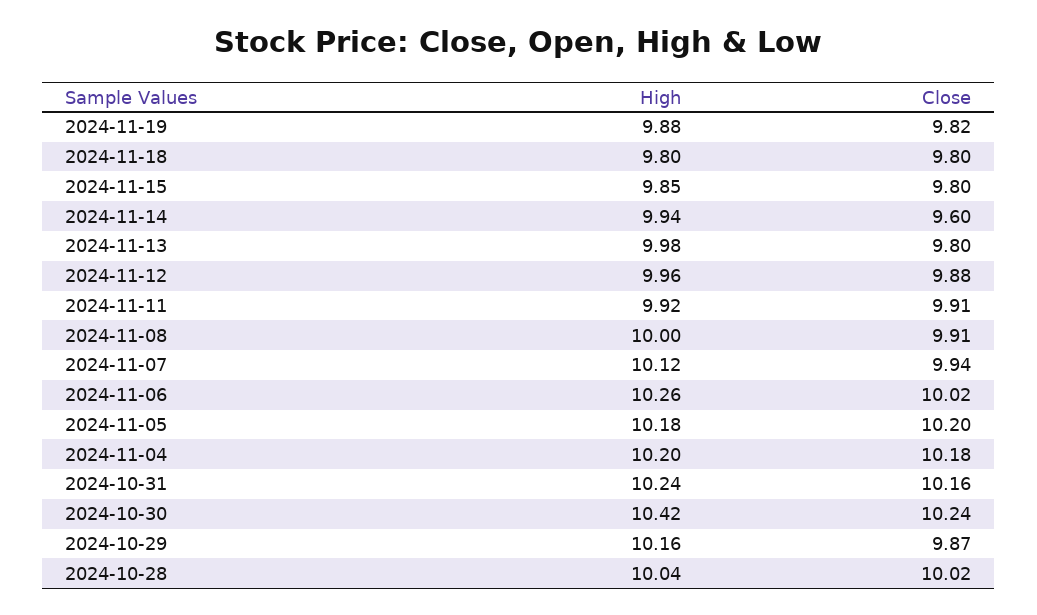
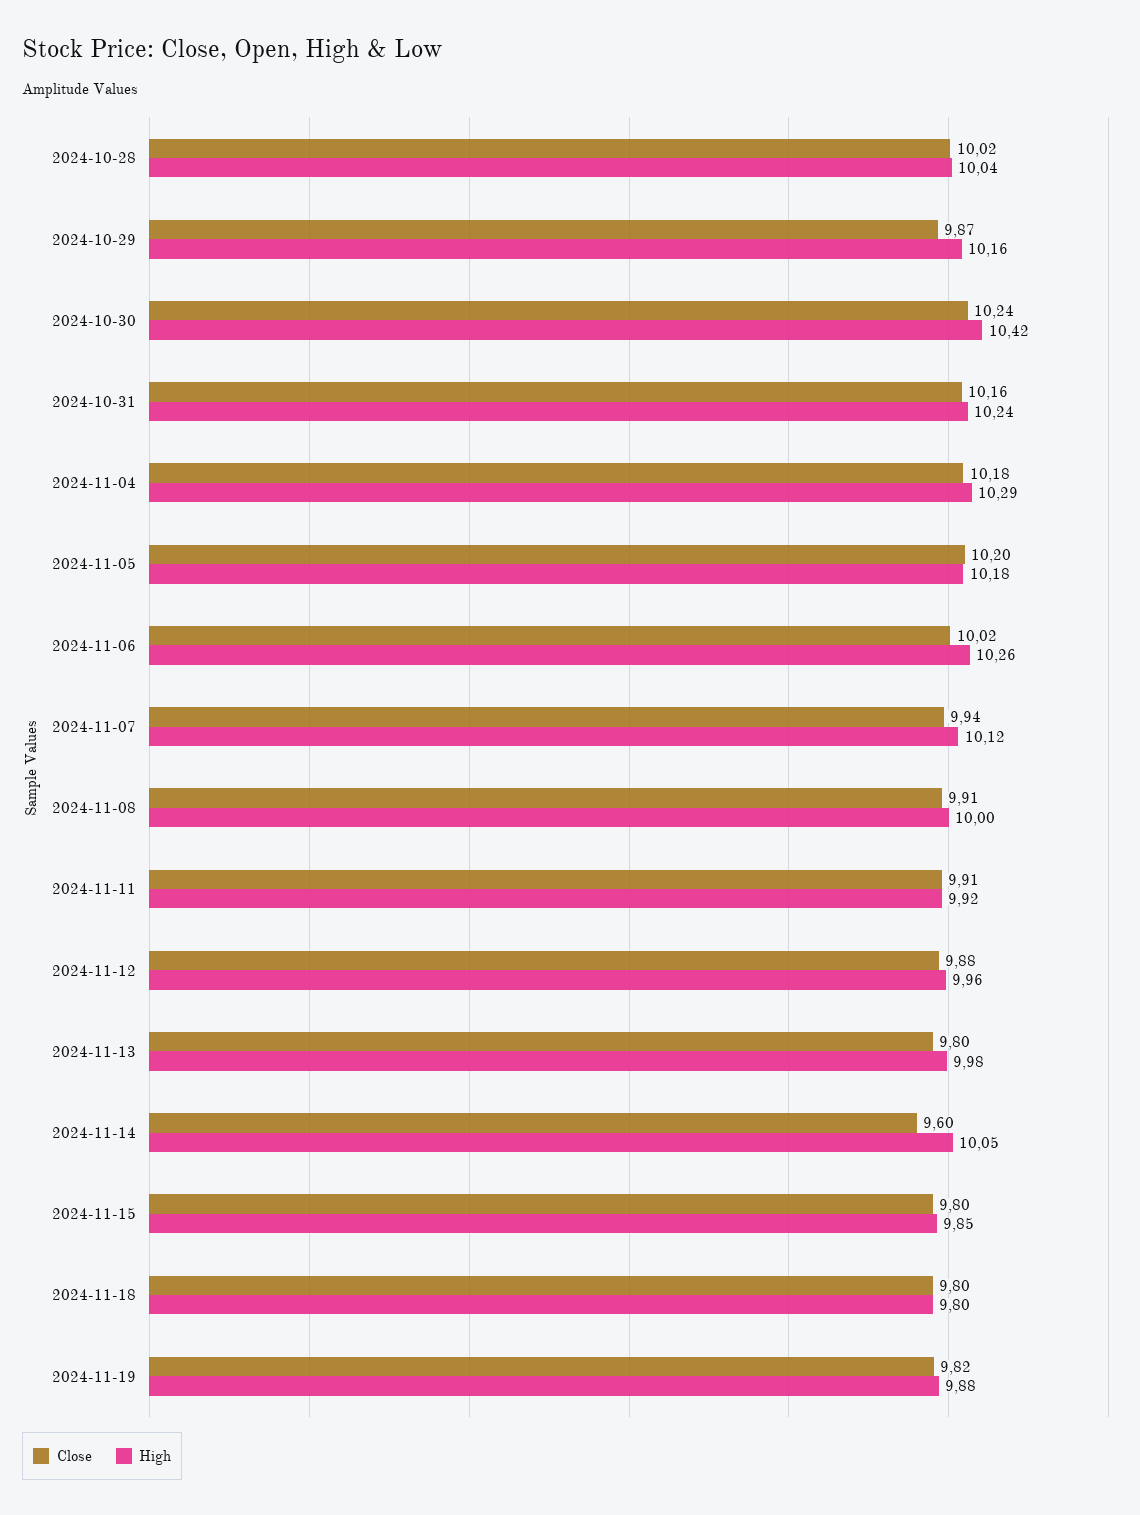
  {
    "High": {
      "2024-11-19": 9.88,
      "2024-11-18": 9.8,
      "2024-11-15": 9.85,
-     "2024-11-14": 9.94,
+     "2024-11-14": 10.05,
      "2024-11-13": 9.98,
      "2024-11-12": 9.96,
      "2024-11-11": 9.92,
      "2024-11-08": 10,
      "2024-11-07": 10.12,
      "2024-11-06": 10.26,
      "2024-11-05": 10.18,
-     "2024-11-04": 10.2,
+     "2024-11-04": 10.29,
      "2024-10-31": 10.24,
      "2024-10-30": 10.42,
      "2024-10-29": 10.16,
      "2024-10-28": 10.04
    },
    "Close": {
      "2024-11-19": 9.82,
      "2024-11-18": 9.8,
      "2024-11-15": 9.8,
      "2024-11-14": 9.6,
      "2024-11-13": 9.8,
      "2024-11-12": 9.88,
      "2024-11-11": 9.91,
      "2024-11-08": 9.91,
      "2024-11-07": 9.94,
      "2024-11-06": 10.02,
      "2024-11-05": 10.2,
      "2024-11-04": 10.18,
      "2024-10-31": 10.16,
      "2024-10-30": 10.24,
      "2024-10-29": 9.87,
      "2024-10-28": 10.02
    }
  }

